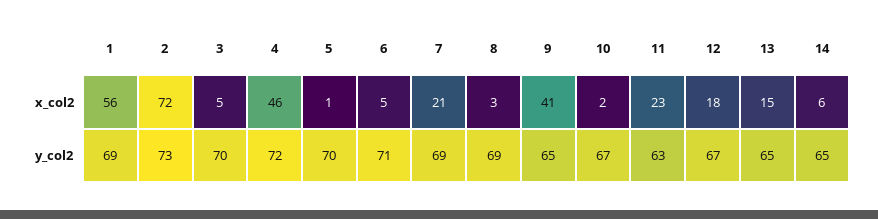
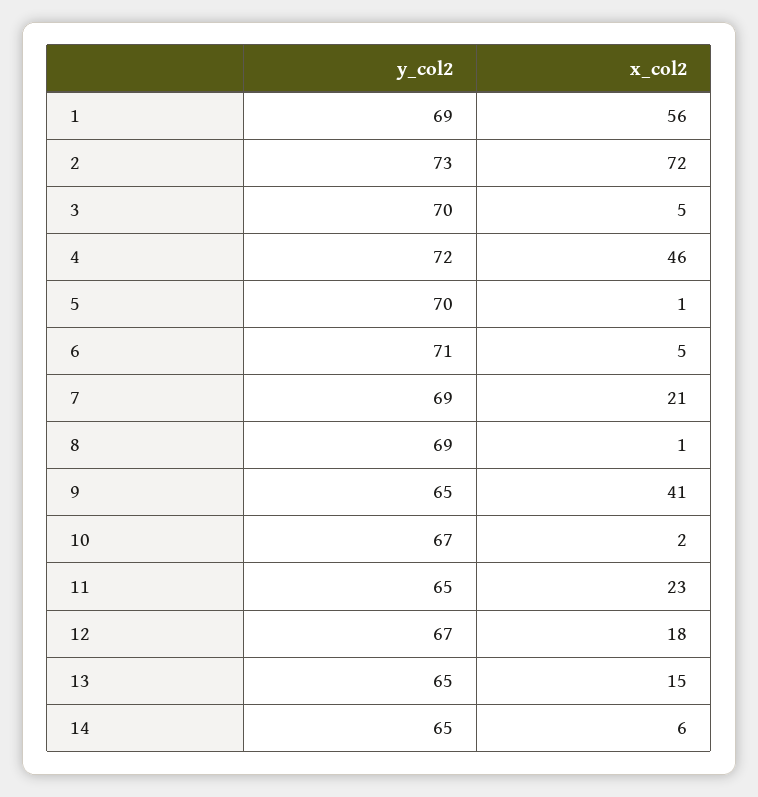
  {
    "1": {
      "x_col2": 56,
      "y_col2": 69
    },
    "2": {
      "x_col2": 72,
      "y_col2": 73
    },
    "3": {
      "x_col2": 5,
      "y_col2": 70
    },
    "4": {
      "x_col2": 46,
      "y_col2": 72
    },
    "5": {
      "x_col2": 1,
      "y_col2": 70
    },
    "6": {
      "x_col2": 5,
      "y_col2": 71
    },
    "7": {
      "x_col2": 21,
      "y_col2": 69
    },
    "8": {
-     "x_col2": 3,
+     "x_col2": 1,
      "y_col2": 69
    },
    "9": {
      "x_col2": 41,
      "y_col2": 65
    },
    "10": {
      "x_col2": 2,
      "y_col2": 67
    },
    "11": {
      "x_col2": 23,
-     "y_col2": 63
+     "y_col2": 65
    },
    "12": {
      "x_col2": 18,
      "y_col2": 67
    },
    "13": {
      "x_col2": 15,
      "y_col2": 65
    },
    "14": {
      "x_col2": 6,
      "y_col2": 65
    }
  }

